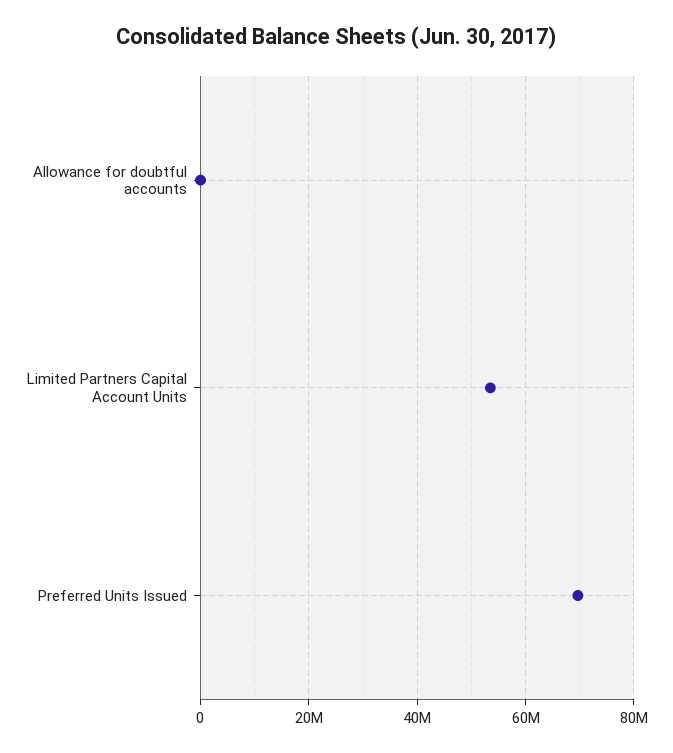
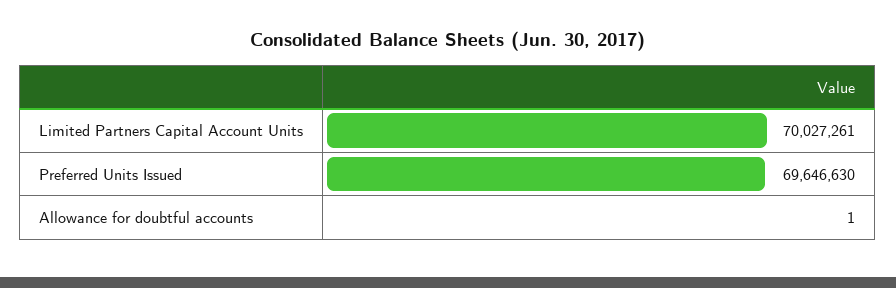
  {
    "Allowance for doubtful accounts": 1,
-   "Limited Partners Capital Account Units": 54000000,
+   "Limited Partners Capital Account Units": 70027261,
    "Preferred Units Issued": 69646630
  }

